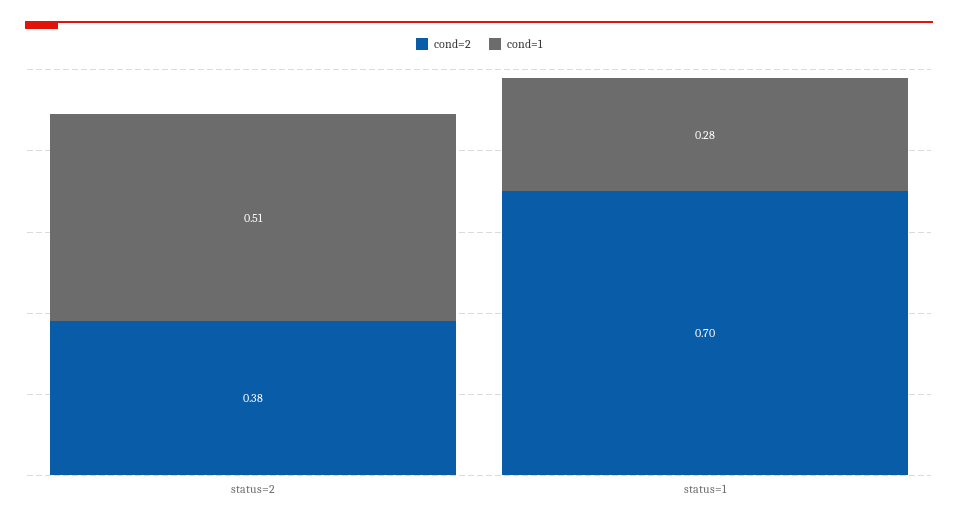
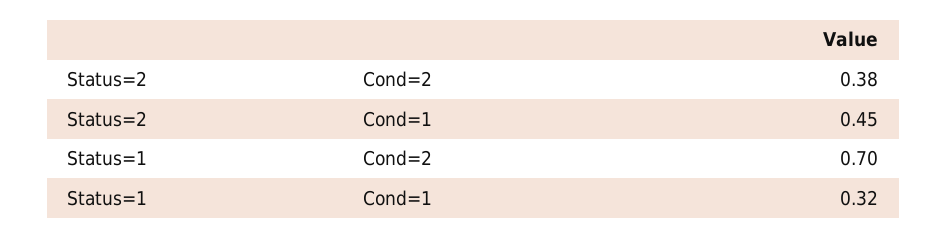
  {
    "cond=2": {
      "status=2": 0.38,
      "status=1": 0.7
    },
    "cond=1": {
-     "status=2": 0.51,
+     "status=2": 0.45,
-     "status=1": 0.28
+     "status=1": 0.32
    }
  }

